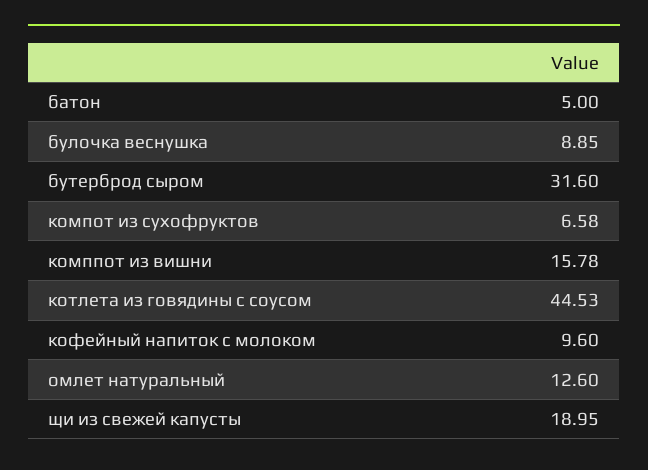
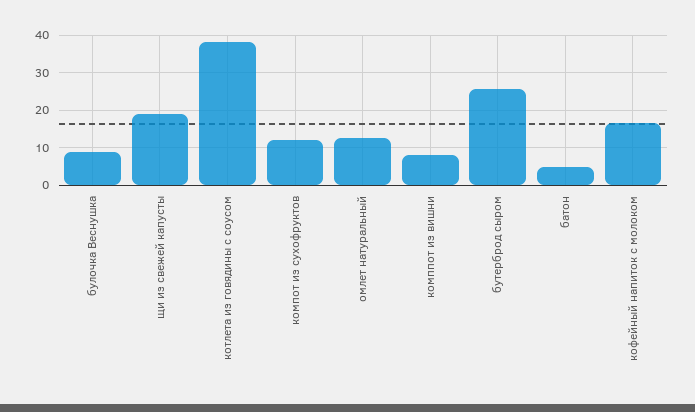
  {
    "батон": 5,
    "булочка веснушка": 8.85,
-   "бутерброд сыром": 31.6,
+   "бутерброд сыром": 26,
-   "компот из сухофруктов": 6.58,
+   "компот из сухофруктов": 12,
-   "комппот из вишни": 15.78,
+   "комппот из вишни": 8,
-   "котлета из говядины с соусом": 44.53,
+   "котлета из говядины с соусом": 38,
-   "кофейный напиток с молоком": 9.6,
+   "кофейный напиток с молоком": 16,
    "омлет натуральный": 12.6,
    "щи из свежей капусты": 18.95
  }

